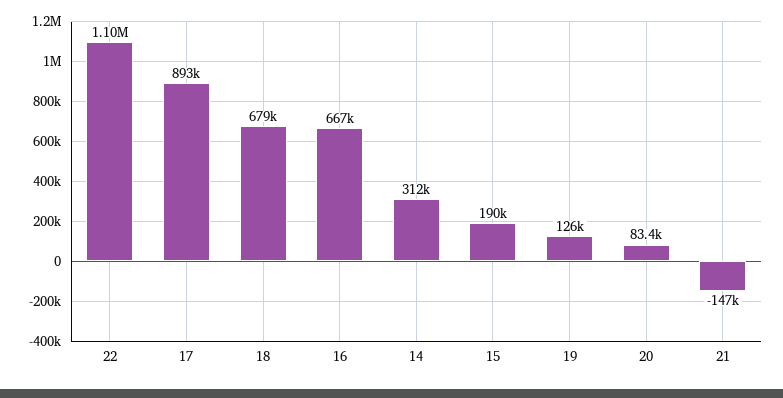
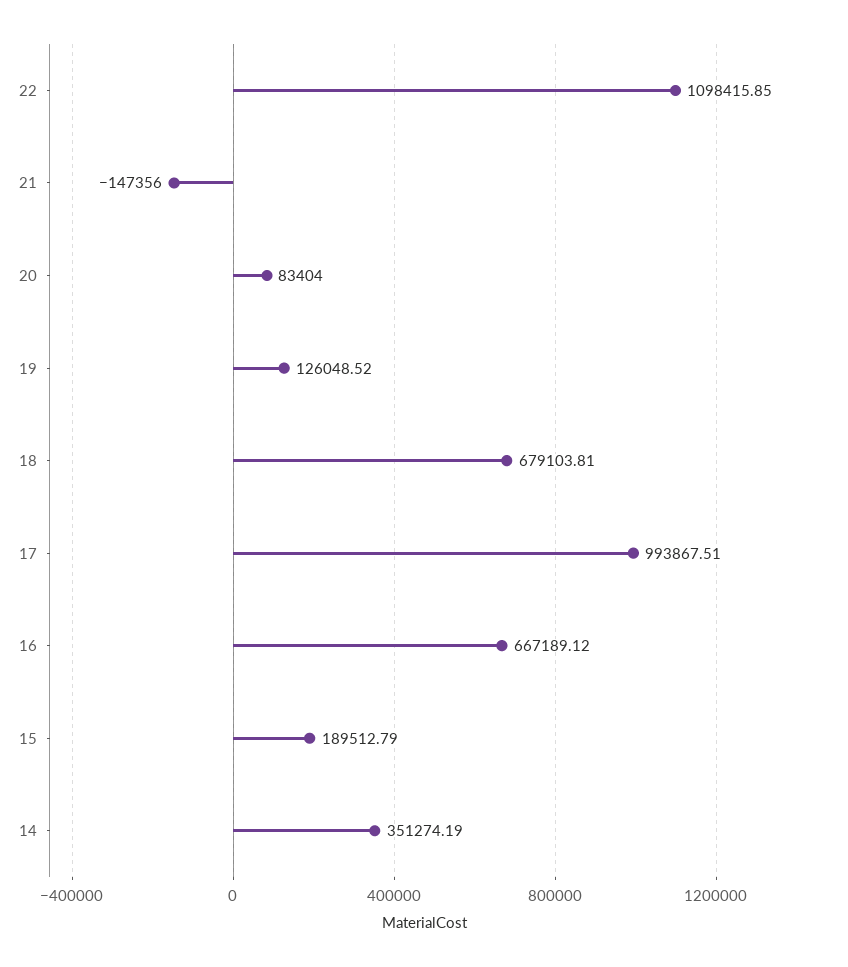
  {
    "22": 1098415.85,
-   "17": 893000,
+   "17": 993867.51,
    "18": 679103.81,
    "16": 667189.12,
-   "14": 312000,
+   "14": 351274.19,
    "15": 189512.79,
    "19": 126048.52,
    "20": 83404,
    "21": -147356
  }

